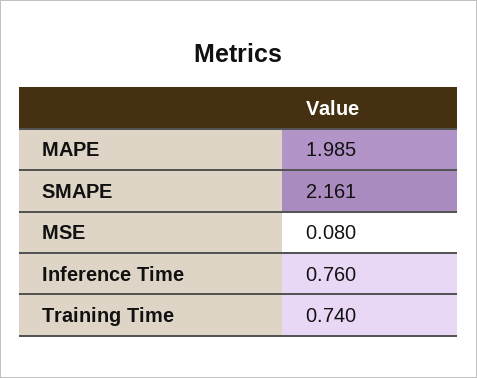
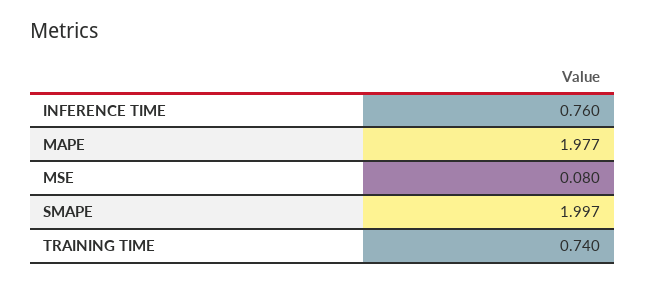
  {
-   "MAPE": 1.985,
+   "MAPE": 1.977,
-   "SMAPE": 2.161,
+   "SMAPE": 1.997,
    "MSE": 0.08,
    "Inference Time": 0.76,
    "Training Time": 0.74
  }

